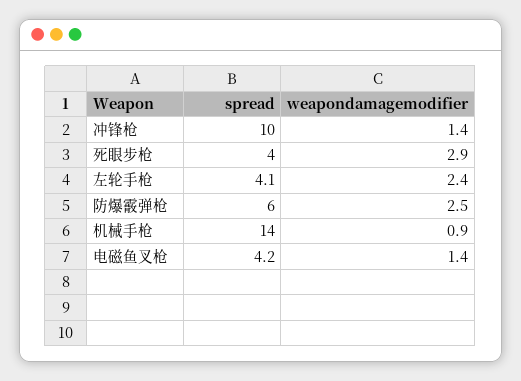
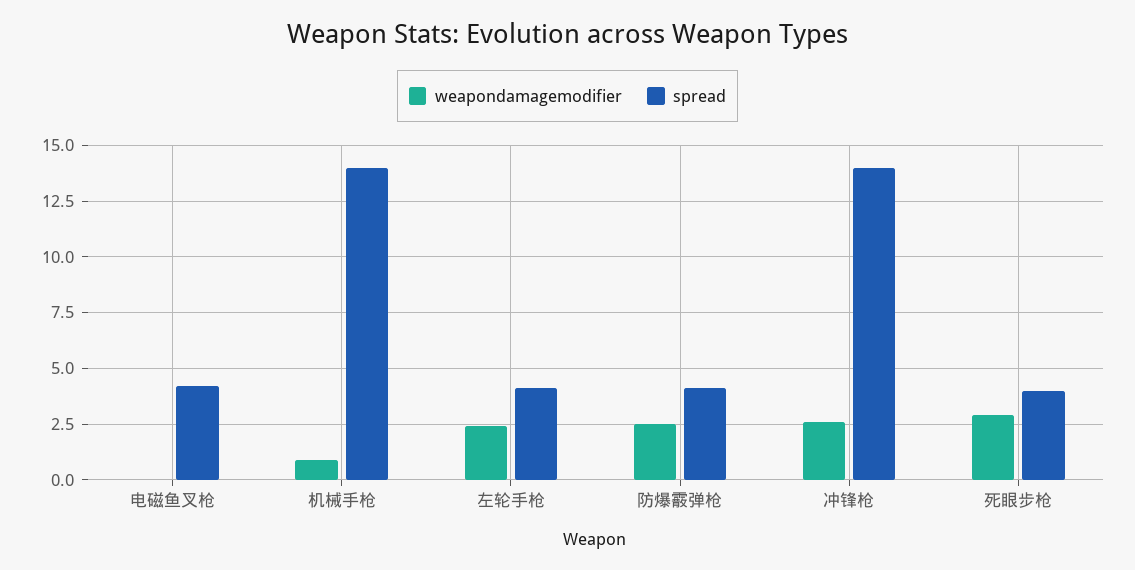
  {
    "spread": {
-     "冲锋枪": 10,
+     "冲锋枪": 14,
      "死眼步枪": 4,
      "左轮手枪": 4.1,
-     "防爆霰弹枪": 6,
+     "防爆霰弹枪": 4,
      "机械手枪": 14,
      "电磁鱼叉枪": 4.2
    },
    "weapondamagemodifier": {
-     "冲锋枪": 1.4,
+     "冲锋枪": 2.5,
      "死眼步枪": 2.9,
      "左轮手枪": 2.4,
      "防爆霰弹枪": 2.5,
      "机械手枪": 0.9,
-     "电磁鱼叉枪": 1.4
+     "电磁鱼叉枪": 0
    }
  }

